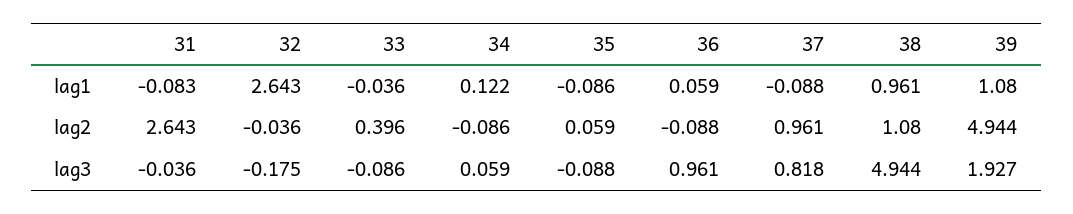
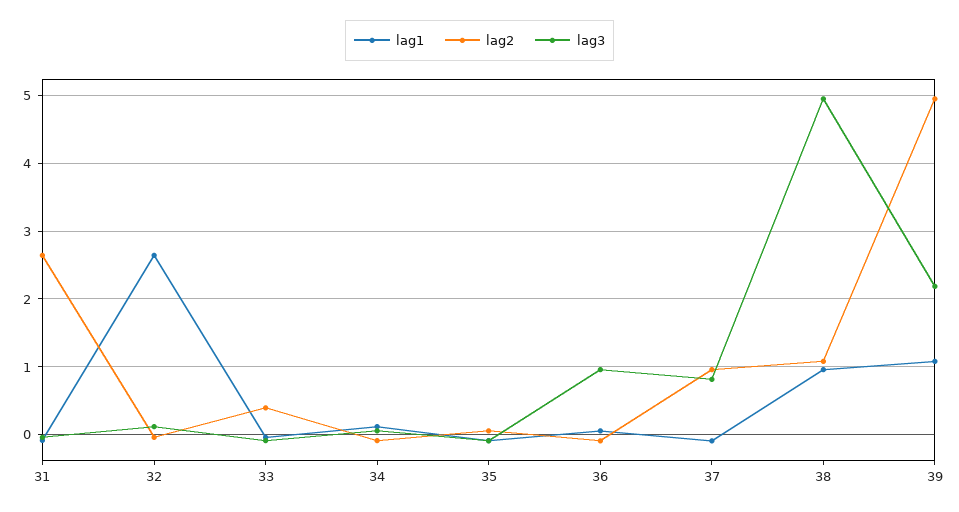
  {
    "lag1": {
      "31": -0.083,
      "32": 2.643,
      "33": -0.036,
      "34": 0.122,
      "35": -0.086,
      "36": 0.059,
      "37": -0.088,
      "38": 0.961,
      "39": 1.08
    },
    "lag2": {
      "31": 2.643,
      "32": -0.036,
      "33": 0.396,
      "34": -0.086,
      "35": 0.059,
      "36": -0.088,
      "37": 0.961,
      "38": 1.08,
      "39": 4.944
    },
    "lag3": {
      "31": -0.036,
-     "32": -0.175,
+     "32": 0.1,
      "33": -0.086,
      "34": 0.059,
      "35": -0.088,
      "36": 0.961,
      "37": 0.818,
      "38": 4.944,
-     "39": 1.927
+     "39": 2.2
    }
  }

